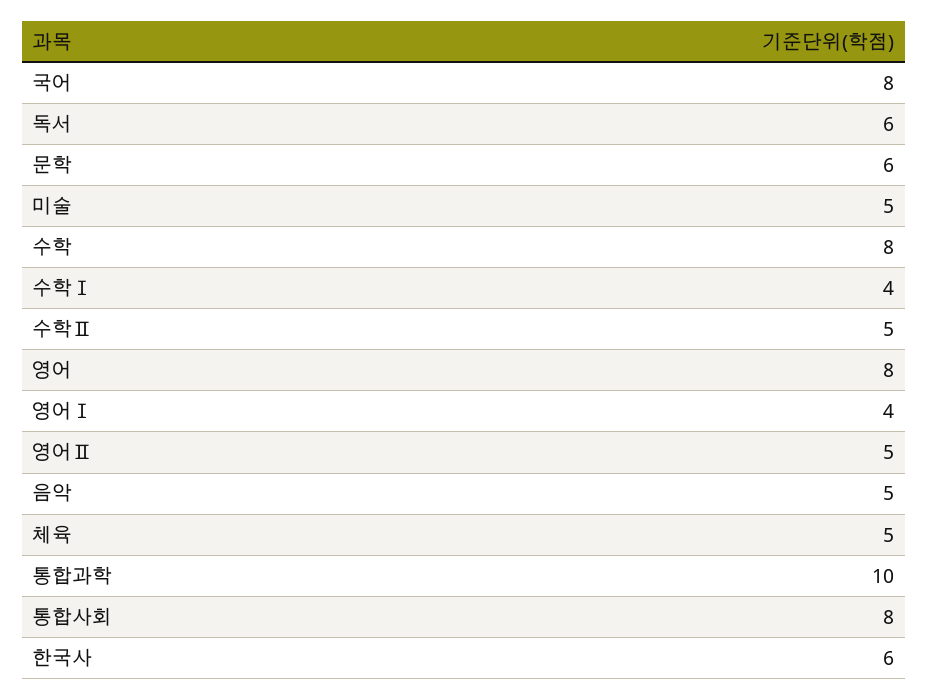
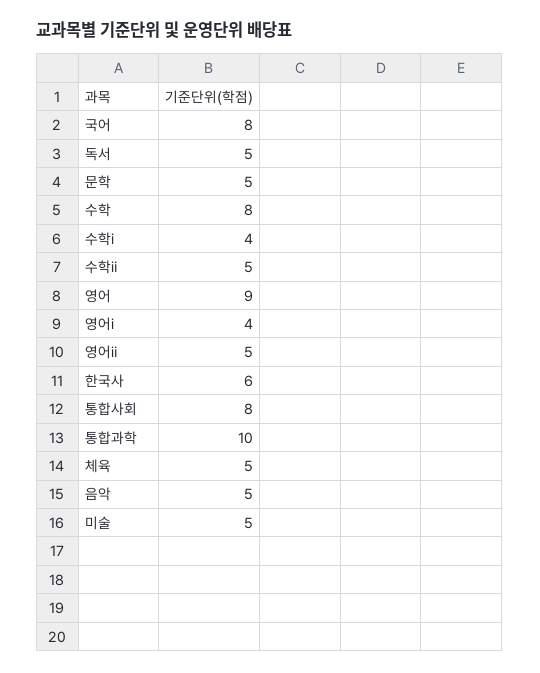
  {
    "국어": 8,
-   "독서": 6,
+   "독서": 5,
-   "문학": 6,
+   "문학": 5,
    "미술": 5,
    "수학": 8,
    "수학Ⅰ": 4,
    "수학Ⅱ": 5,
-   "영어": 8,
+   "영어": 9,
    "영어Ⅰ": 4,
    "영어Ⅱ": 5,
    "음악": 5,
    "체육": 5,
    "통합과학": 10,
    "통합사회": 8,
    "한국사": 6
  }

